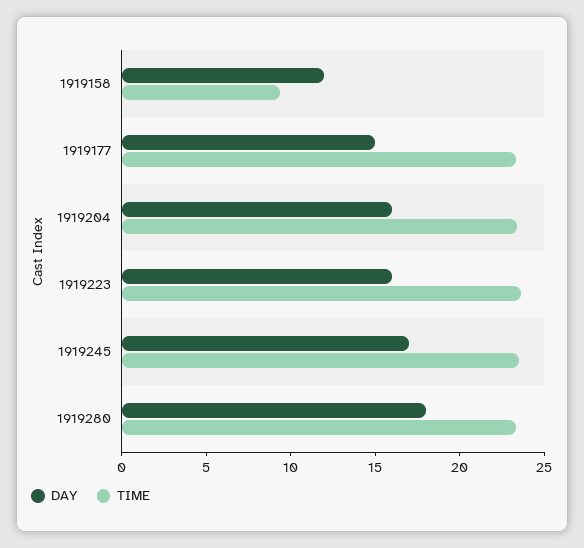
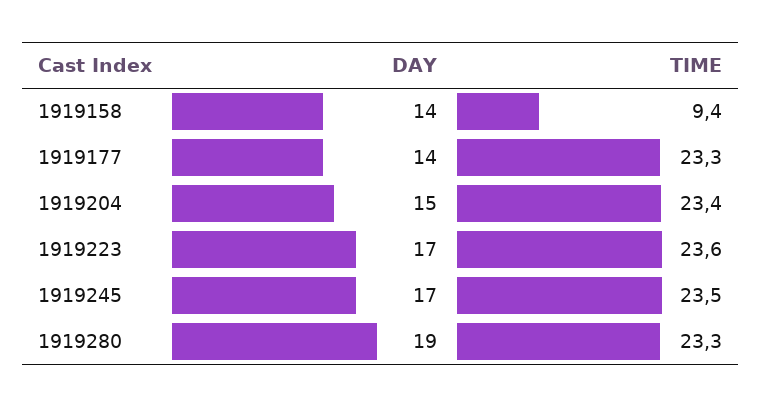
  {
    "DAY": {
-     "1919158": 12,
+     "1919158": 14,
-     "1919177": 15,
+     "1919177": 14,
-     "1919204": 16,
+     "1919204": 15,
-     "1919223": 16,
+     "1919223": 17,
      "1919245": 17,
-     "1919280": 18
+     "1919280": 19
    },
    "TIME": {
      "1919158": 9.4,
      "1919177": 23.3,
      "1919204": 23.4,
      "1919223": 23.6,
      "1919245": 23.5,
      "1919280": 23.3
    }
  }

